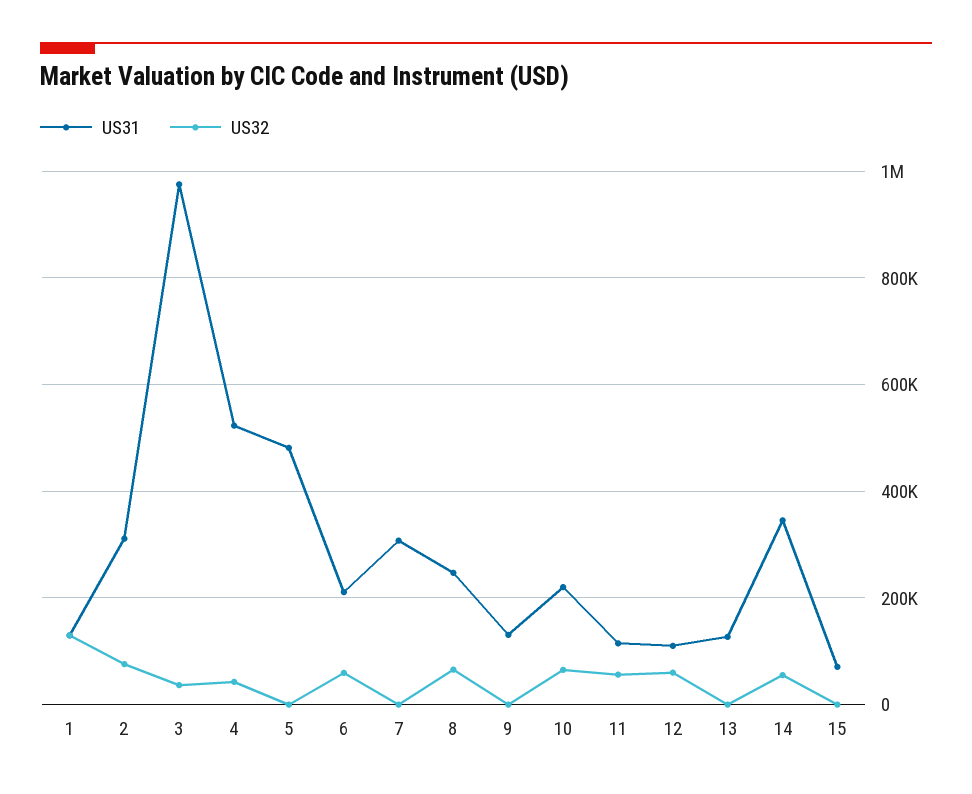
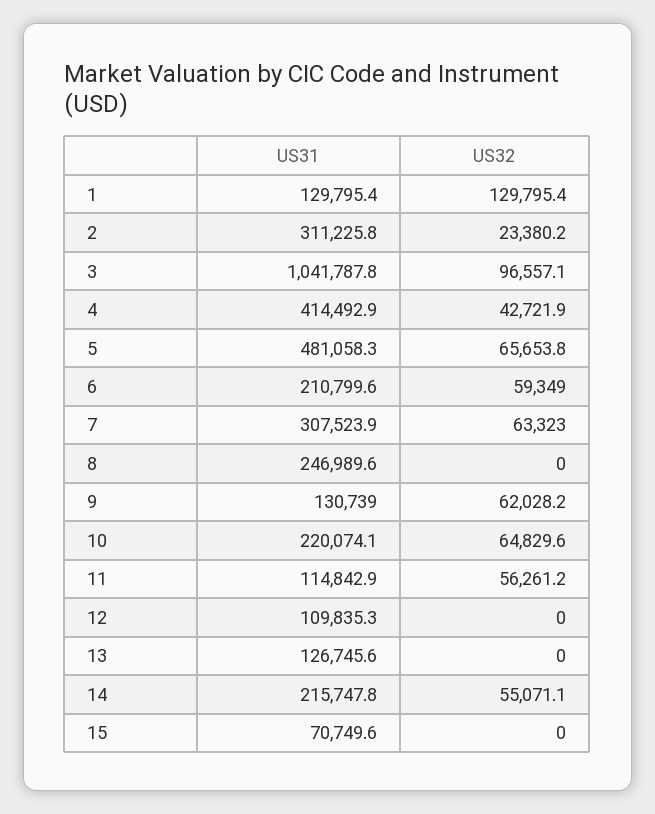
  {
    "US31": {
      "1": 129795.4,
      "2": 311225.8,
-     "3": 980000,
+     "3": 1041787.8,
-     "4": 520000,
+     "4": 414492.9,
      "5": 481058.3,
      "6": 210799.6,
      "7": 307523.9,
      "8": 246989.6,
      "9": 130739,
      "10": 220074.1,
      "11": 114842.9,
      "12": 109835.3,
      "13": 126745.6,
-     "14": 340000,
+     "14": 215747.8,
      "15": 70749.6
    },
    "US32": {
      "1": 129795.4,
-     "2": 80000,
+     "2": 23380.2,
-     "3": 40000,
+     "3": 96557.1,
      "4": 42721.9,
-     "5": 0,
+     "5": 65653.8,
      "6": 59349,
-     "7": 0,
+     "7": 63323,
-     "8": 60000,
+     "8": 0,
-     "9": 0,
+     "9": 62028.2,
      "10": 64829.6,
      "11": 56261.2,
-     "12": 60000,
+     "12": 0,
      "13": 0,
      "14": 55071.1,
      "15": 0
    }
  }

